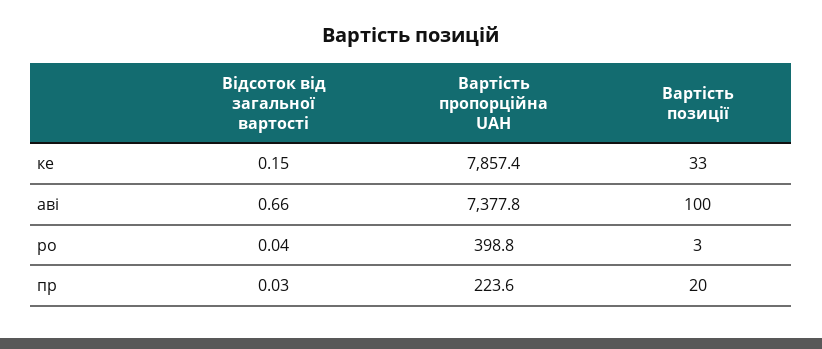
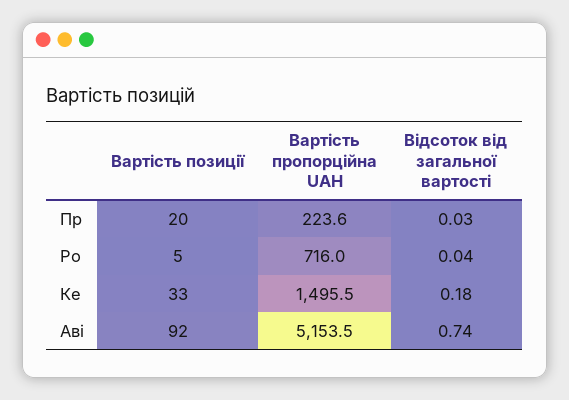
  {
    "Відсоток від загальної вартості": {
-     "ке": 0.15,
+     "ке": 0.18,
-     "аві": 0.66,
+     "аві": 0.74,
      "ро": 0.04,
      "пр": 0.03
    },
    "Вартість пропорційна UAH": {
-     "ке": 7857.4,
+     "ке": 1495.5,
-     "аві": 7377.8,
+     "аві": 5153.5,
-     "ро": 398.8,
+     "ро": 716,
      "пр": 223.6
    },
    "Вартість позиції": {
      "ке": 33,
-     "аві": 100,
+     "аві": 92,
-     "ро": 3,
+     "ро": 5,
      "пр": 20
    }
  }

